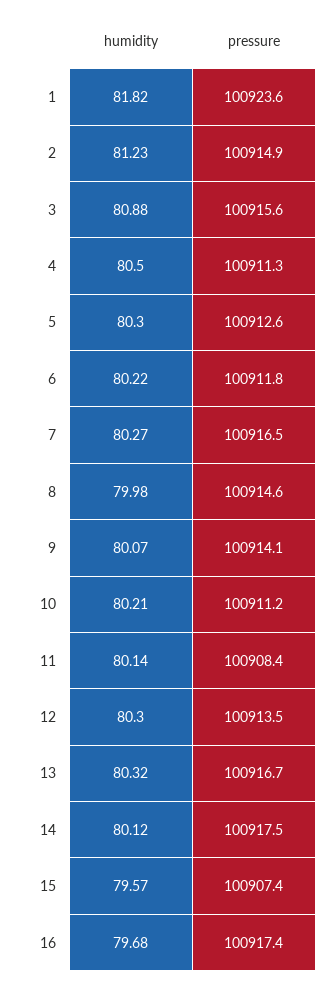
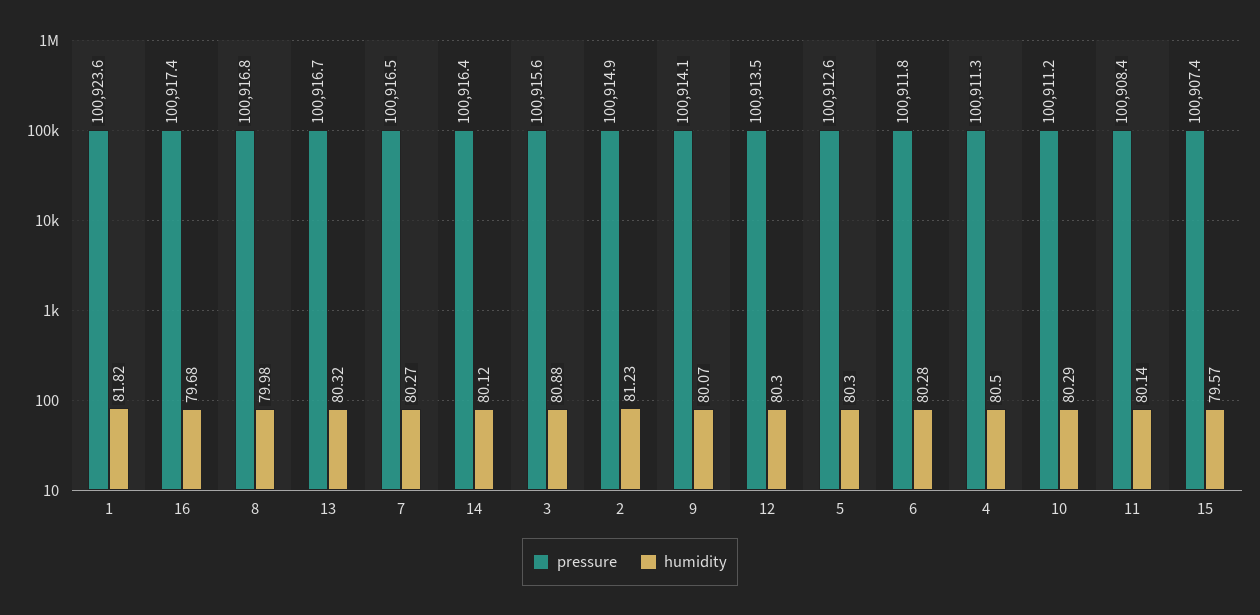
  {
    "humidity": {
      "1": 81.82,
      "2": 81.23,
      "3": 80.88,
      "4": 80.5,
      "5": 80.3,
-     "6": 80.22,
+     "6": 80.28,
      "7": 80.27,
      "8": 79.98,
      "9": 80.07,
-     "10": 80.21,
+     "10": 80.29,
      "11": 80.14,
      "12": 80.3,
      "13": 80.32,
      "14": 80.12,
      "15": 79.57,
      "16": 79.68
    },
    "pressure": {
      "1": 100923.6,
      "2": 100914.9,
      "3": 100915.6,
      "4": 100911.3,
      "5": 100912.6,
      "6": 100911.8,
      "7": 100916.5,
-     "8": 100914.6,
+     "8": 100916.8,
      "9": 100914.1,
      "10": 100911.2,
      "11": 100908.4,
      "12": 100913.5,
      "13": 100916.7,
-     "14": 100917.5,
+     "14": 100916.4,
      "15": 100907.4,
      "16": 100917.4
    }
  }

